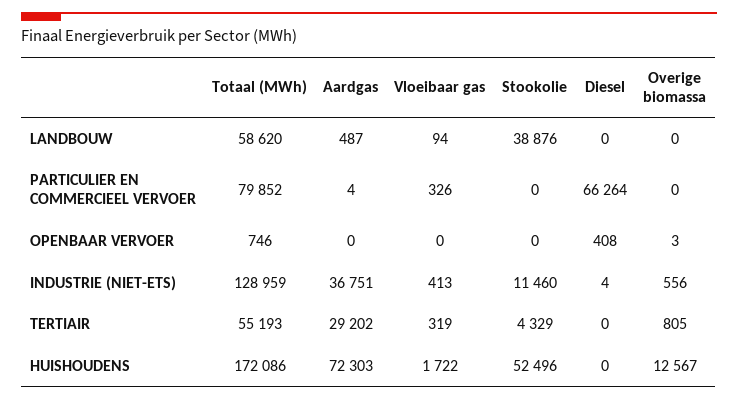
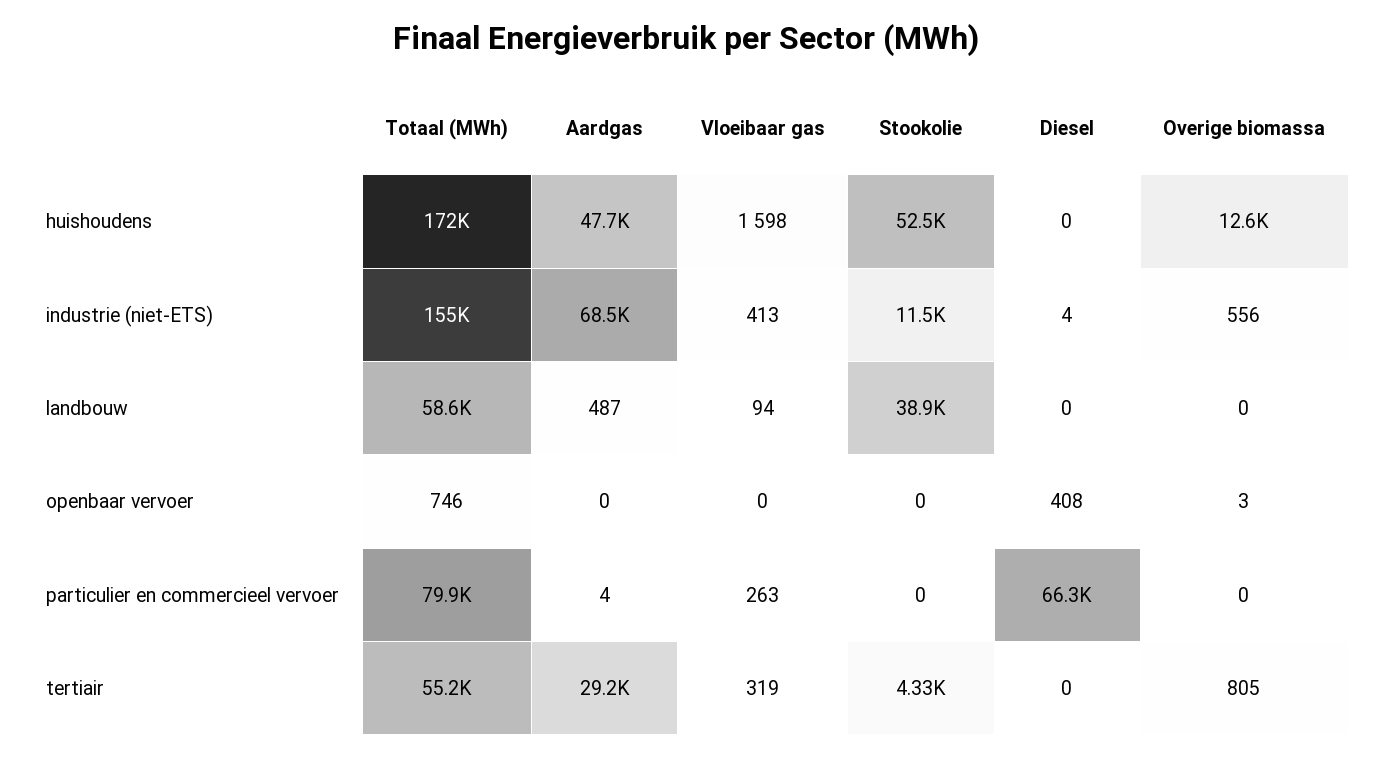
  {
    "Totaal (MWh)": {
      "LANDBOUW": 58620,
      "PARTICULIER EN COMMERCIEEL VERVOER": 79852,
      "OPENBAAR VERVOER": 746,
-     "INDUSTRIE (NIET-ETS)": 128959,
+     "INDUSTRIE (NIET-ETS)": 155000,
      "TERTIAIR": 55193,
      "HUISHOUDENS": 172086
    },
    "Aardgas": {
      "LANDBOUW": 487,
      "PARTICULIER EN COMMERCIEEL VERVOER": 4,
      "OPENBAAR VERVOER": 0,
-     "INDUSTRIE (NIET-ETS)": 36751,
+     "INDUSTRIE (NIET-ETS)": 68500,
      "TERTIAIR": 29202,
-     "HUISHOUDENS": 72303
+     "HUISHOUDENS": 47700
    },
    "Vloeibaar gas": {
      "LANDBOUW": 94,
-     "PARTICULIER EN COMMERCIEEL VERVOER": 326,
+     "PARTICULIER EN COMMERCIEEL VERVOER": 263,
      "OPENBAAR VERVOER": 0,
      "INDUSTRIE (NIET-ETS)": 413,
      "TERTIAIR": 319,
-     "HUISHOUDENS": 1722
+     "HUISHOUDENS": 1598
    },
    "Stookolie": {
      "LANDBOUW": 38876,
      "PARTICULIER EN COMMERCIEEL VERVOER": 0,
      "OPENBAAR VERVOER": 0,
      "INDUSTRIE (NIET-ETS)": 11460,
      "TERTIAIR": 4329,
      "HUISHOUDENS": 52496
    },
    "Diesel": {
      "LANDBOUW": 0,
      "PARTICULIER EN COMMERCIEEL VERVOER": 66264,
      "OPENBAAR VERVOER": 408,
      "INDUSTRIE (NIET-ETS)": 4,
      "TERTIAIR": 0,
      "HUISHOUDENS": 0
    },
    "Overige biomassa": {
      "LANDBOUW": 0,
      "PARTICULIER EN COMMERCIEEL VERVOER": 0,
      "OPENBAAR VERVOER": 3,
      "INDUSTRIE (NIET-ETS)": 556,
      "TERTIAIR": 805,
      "HUISHOUDENS": 12567
    }
  }

